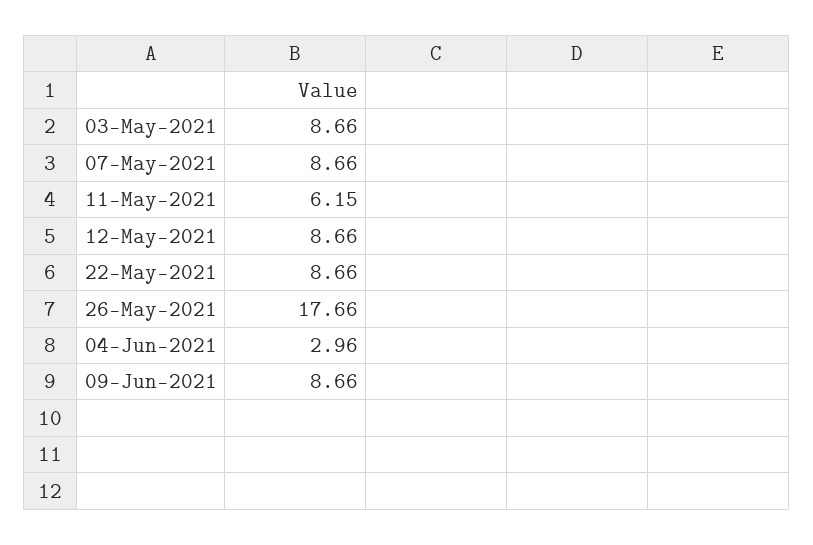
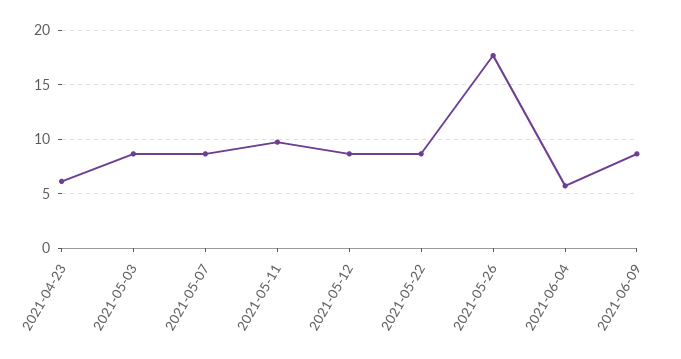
  {
    "03-May-2021": 8.66,
    "07-May-2021": 8.66,
-   "11-May-2021": 6.15,
+   "11-May-2021": 10,
    "12-May-2021": 8.66,
    "22-May-2021": 8.66,
    "26-May-2021": 17.66,
-   "04-Jun-2021": 2.96,
+   "04-Jun-2021": 6,
-   "09-Jun-2021": 8.66
+   "09-Jun-2021": 8.66,
+   "2021-04-23": 6
  }

